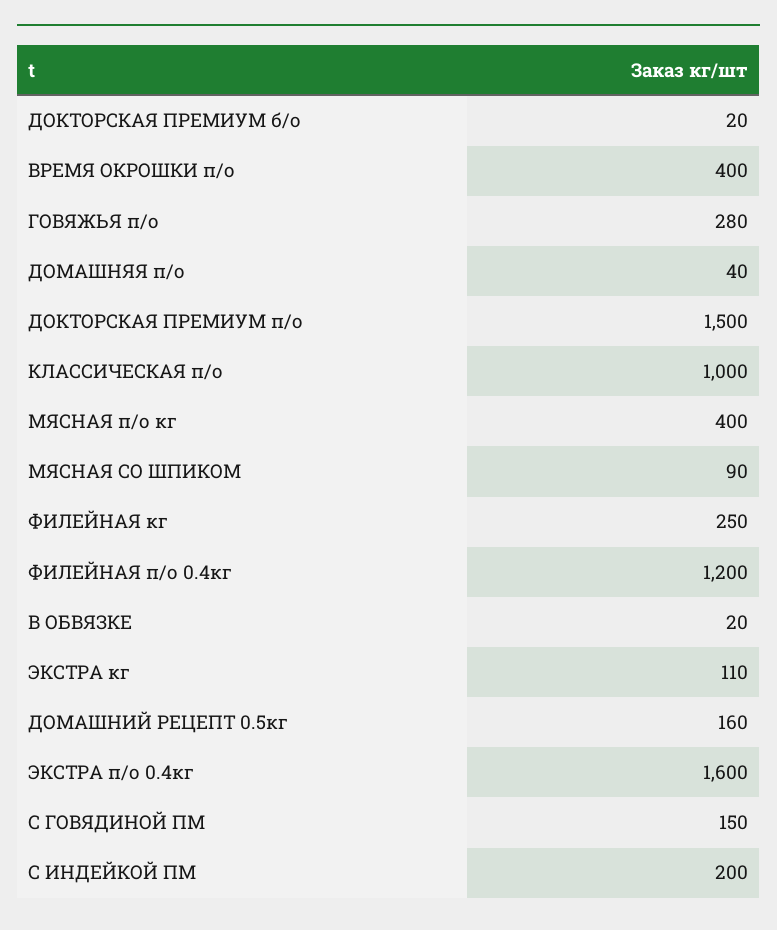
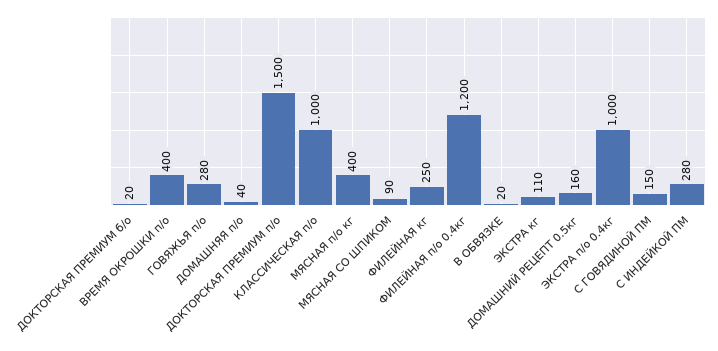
  {
    "ДОКТОРСКАЯ ПРЕМИУМ б/о": 20,
    "ВРЕМЯ ОКРОШКИ п/о": 400,
    "ГОВЯЖЬЯ п/о": 280,
    "ДОМАШНЯЯ п/о": 40,
    "ДОКТОРСКАЯ ПРЕМИУМ п/о": 1500,
    "КЛАССИЧЕСКАЯ п/о": 1000,
    "МЯСНАЯ п/о кг": 400,
    "МЯСНАЯ СО ШПИКОМ": 90,
    "ФИЛЕЙНАЯ кг": 250,
    "ФИЛЕЙНАЯ п/о 0.4кг": 1200,
    "В ОБВЯЗКЕ": 20,
    "ЭКСТРА кг": 110,
    "ДОМАШНИЙ РЕЦЕПТ 0.5кг": 160,
-   "ЭКСТРА п/о 0.4кг": 1600,
+   "ЭКСТРА п/о 0.4кг": 1000,
    "С ГОВЯДИНОЙ ПМ": 150,
-   "С ИНДЕЙКОЙ ПМ": 200
+   "С ИНДЕЙКОЙ ПМ": 280
  }

